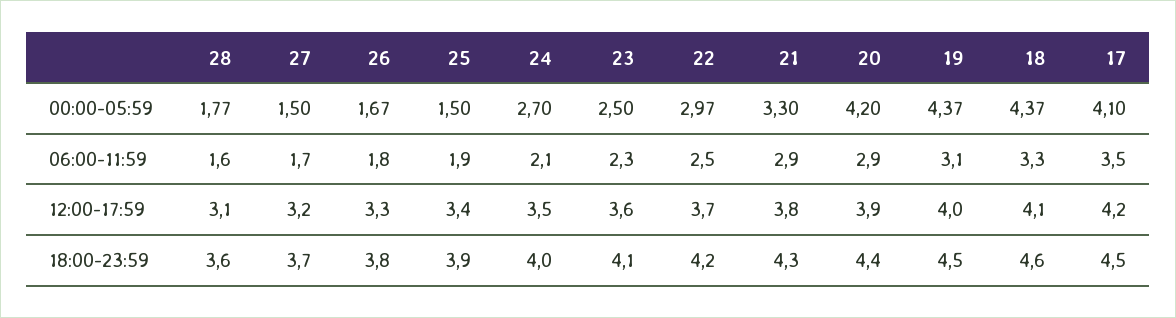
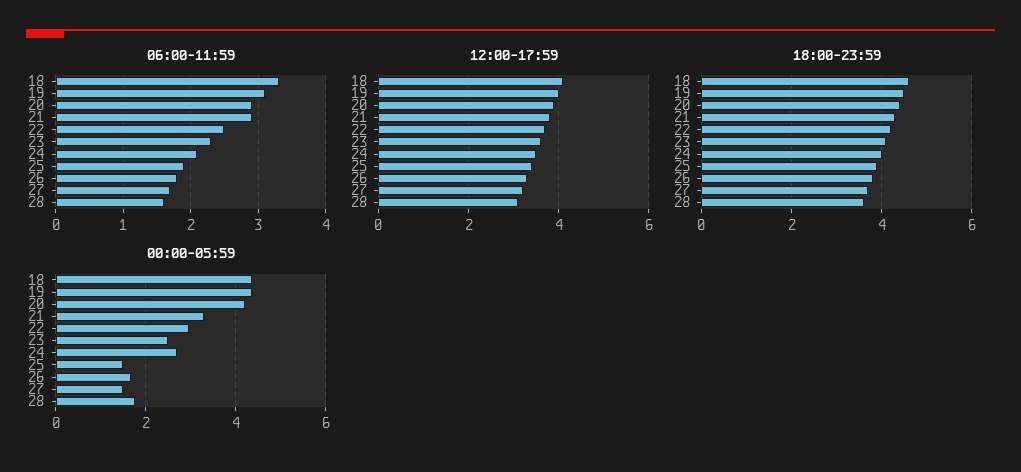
  {
    "00:00-05:59": {
      "28": 1.77,
      "27": 1.5,
      "26": 1.67,
      "25": 1.5,
      "24": 2.7,
      "23": 2.5,
      "22": 2.97,
      "21": 3.3,
      "20": 4.2,
      "19": 4.37,
-     "18": 4.37,
+     "18": 4.37
-     "17": 4.1
    },
    "06:00-11:59": {
      "28": 1.6,
      "27": 1.7,
      "26": 1.8,
      "25": 1.9,
      "24": 2.1,
      "23": 2.3,
      "22": 2.5,
      "21": 2.9,
      "20": 2.9,
      "19": 3.1,
-     "18": 3.3,
+     "18": 3.3
-     "17": 3.5
    },
    "12:00-17:59": {
      "28": 3.1,
      "27": 3.2,
      "26": 3.3,
      "25": 3.4,
      "24": 3.5,
      "23": 3.6,
      "22": 3.7,
      "21": 3.8,
      "20": 3.9,
      "19": 4,
-     "18": 4.1,
+     "18": 4.1
-     "17": 4.2
    },
    "18:00-23:59": {
      "28": 3.6,
      "27": 3.7,
      "26": 3.8,
      "25": 3.9,
      "24": 4,
      "23": 4.1,
      "22": 4.2,
      "21": 4.3,
      "20": 4.4,
      "19": 4.5,
-     "18": 4.6,
+     "18": 4.6
-     "17": 4.5
    }
  }

